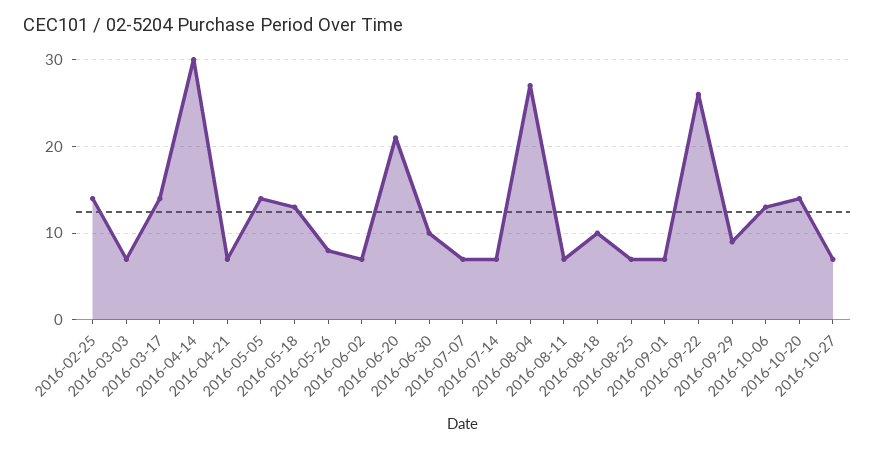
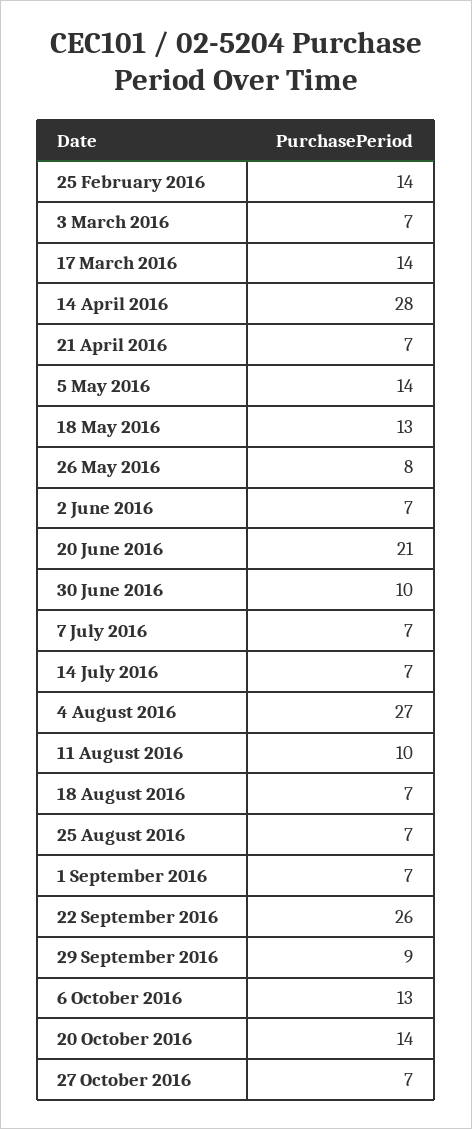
  {
    "2016-02-25": 14,
    "2016-03-03": 7,
    "2016-03-17": 14,
-   "2016-04-14": 30,
+   "2016-04-14": 28,
    "2016-04-21": 7,
    "2016-05-05": 14,
    "2016-05-18": 13,
    "2016-05-26": 8,
    "2016-06-02": 7,
    "2016-06-20": 21,
    "2016-06-30": 10,
    "2016-07-07": 7,
    "2016-07-14": 7,
    "2016-08-04": 27,
-   "2016-08-11": 7,
+   "2016-08-11": 10,
-   "2016-08-18": 10,
+   "2016-08-18": 7,
    "2016-08-25": 7,
    "2016-09-01": 7,
    "2016-09-22": 26,
    "2016-09-29": 9,
    "2016-10-06": 13,
    "2016-10-20": 14,
    "2016-10-27": 7
  }

